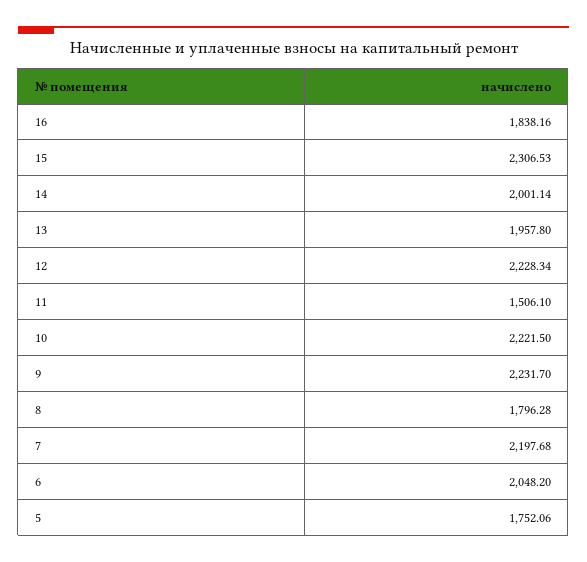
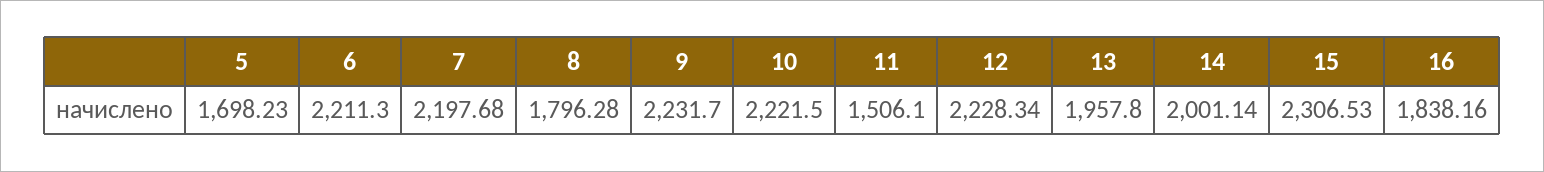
  {
    "16": 1838.16,
    "15": 2306.53,
    "14": 2001.14,
    "13": 1957.8,
    "12": 2228.34,
    "11": 1506.1,
    "10": 2221.5,
    "9": 2231.7,
    "8": 1796.28,
    "7": 2197.68,
-   "6": 2048.2,
+   "6": 2211.3,
-   "5": 1752.06
+   "5": 1698.23
  }

